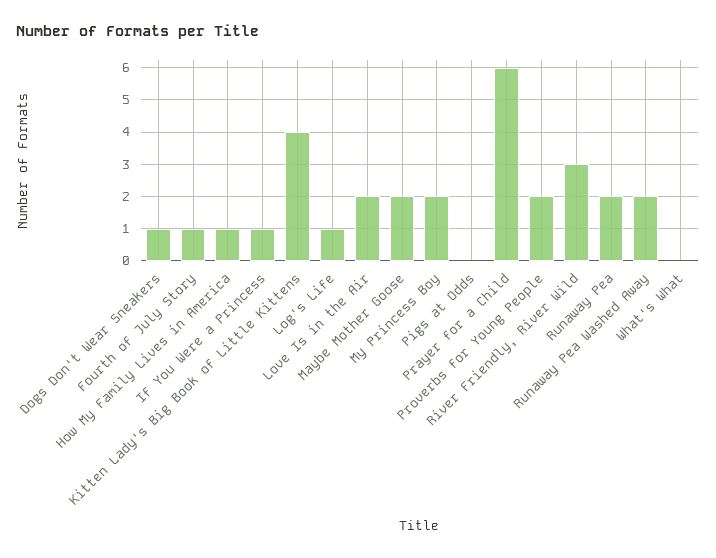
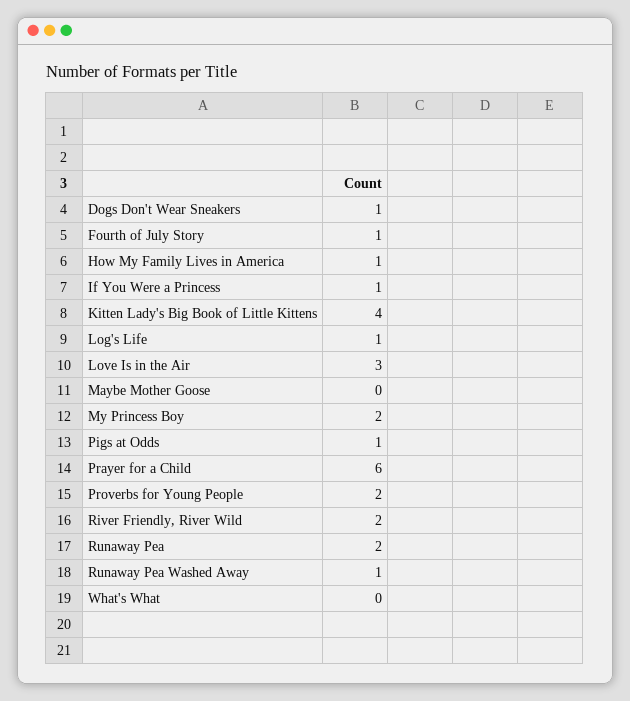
  {
    "Dogs Don't Wear Sneakers": 1,
    "Fourth of July Story": 1,
    "How My Family Lives in America": 1,
    "If You Were a Princess": 1,
    "Kitten Lady's Big Book of Little Kittens": 4,
    "Log's Life": 1,
-   "Love Is in the Air": 2,
+   "Love Is in the Air": 3,
-   "Maybe Mother Goose": 2,
+   "Maybe Mother Goose": 0,
    "My Princess Boy": 2,
-   "Pigs at Odds": 0,
+   "Pigs at Odds": 1,
    "Prayer for a Child": 6,
    "Proverbs for Young People": 2,
-   "River Friendly, River Wild": 3,
+   "River Friendly, River Wild": 2,
    "Runaway Pea": 2,
-   "Runaway Pea Washed Away": 2,
+   "Runaway Pea Washed Away": 1,
    "What's What": 0
  }

